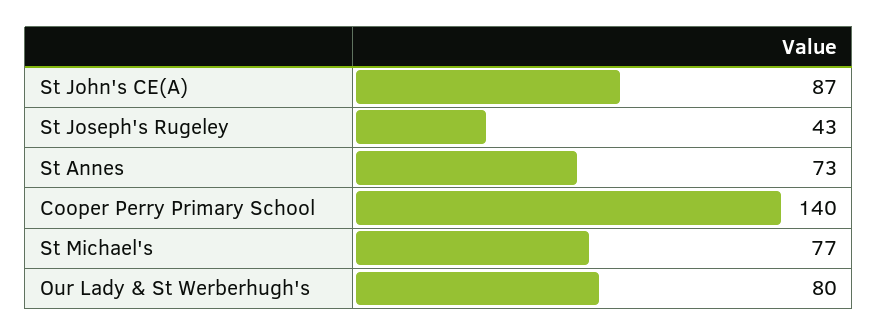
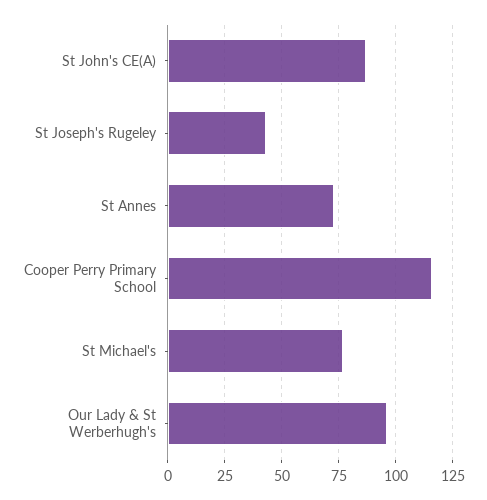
  {
    "St John's CE(A)": 87,
    "St Joseph's Rugeley": 43,
    "St Annes": 73,
-   "Cooper Perry Primary School": 140,
+   "Cooper Perry Primary School": 115,
    "St Michael's": 77,
-   "Our Lady & St Werberhugh's": 80
+   "Our Lady & St Werberhugh's": 95
  }

